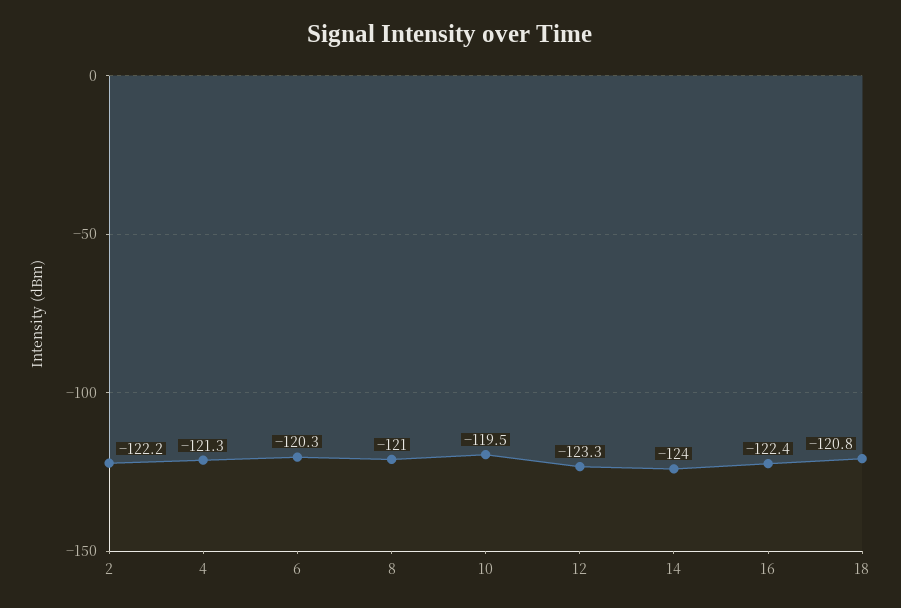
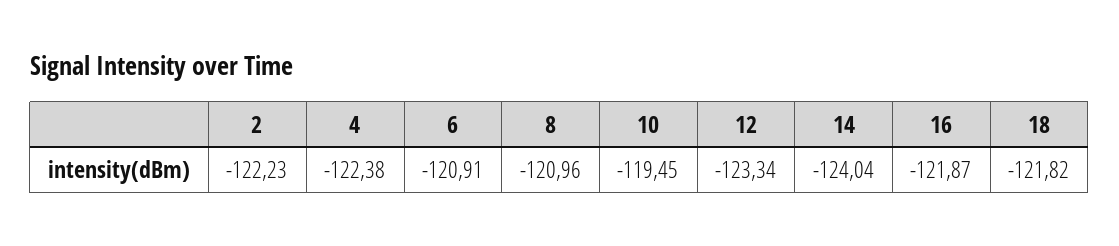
  {
    "2": -122.23,
-   "4": -121.3,
+   "4": -122.38,
-   "6": -120.3,
+   "6": -120.91,
    "8": -120.96,
    "10": -119.45,
    "12": -123.34,
    "14": -124.04,
-   "16": -122.4,
+   "16": -121.87,
-   "18": -120.8
+   "18": -121.82
  }

